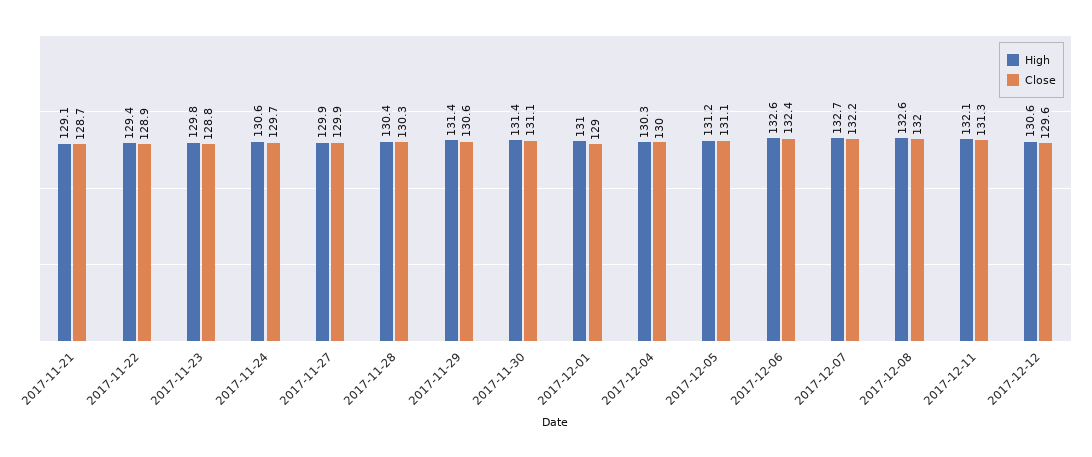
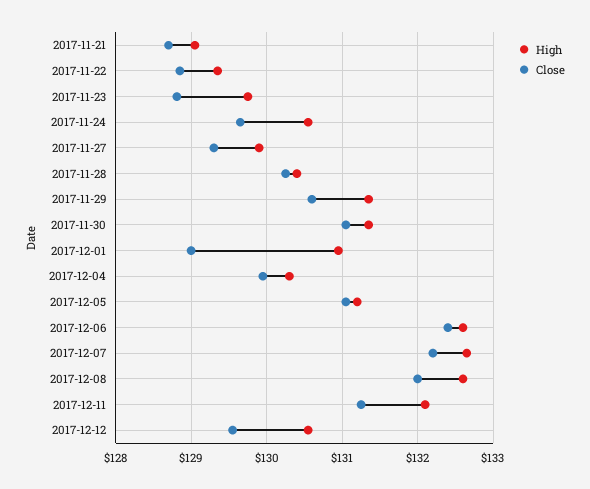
  {
    "High": {
      "2017-11-21": 129.1,
      "2017-11-22": 129.4,
      "2017-11-23": 129.8,
      "2017-11-24": 130.6,
      "2017-11-27": 129.9,
      "2017-11-28": 130.4,
      "2017-11-29": 131.4,
      "2017-11-30": 131.4,
      "2017-12-01": 131,
      "2017-12-04": 130.3,
      "2017-12-05": 131.2,
      "2017-12-06": 132.6,
      "2017-12-07": 132.7,
      "2017-12-08": 132.6,
      "2017-12-11": 132.1,
      "2017-12-12": 130.6
    },
    "Close": {
      "2017-11-21": 128.7,
      "2017-11-22": 128.9,
      "2017-11-23": 128.8,
      "2017-11-24": 129.7,
-     "2017-11-27": 129.9,
+     "2017-11-27": 129.3,
      "2017-11-28": 130.3,
      "2017-11-29": 130.6,
      "2017-11-30": 131.1,
      "2017-12-01": 129,
      "2017-12-04": 130,
      "2017-12-05": 131.1,
      "2017-12-06": 132.4,
      "2017-12-07": 132.2,
      "2017-12-08": 132,
      "2017-12-11": 131.3,
      "2017-12-12": 129.6
    }
  }

